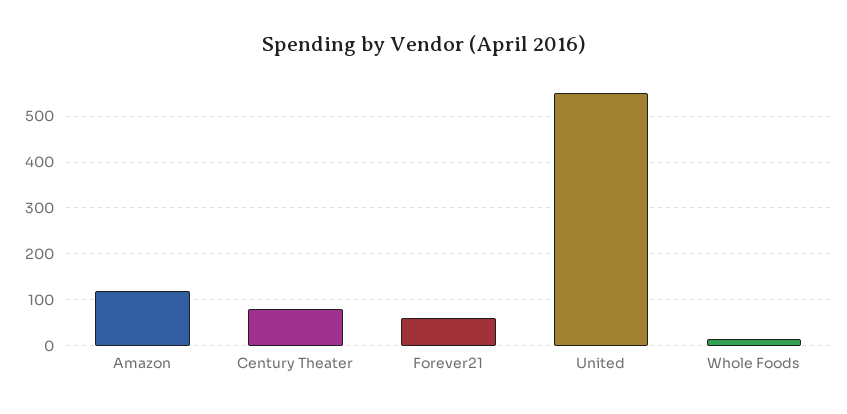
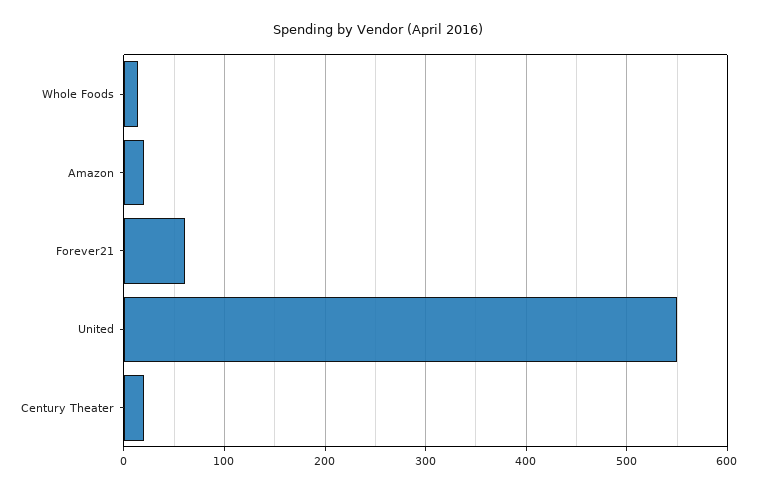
  {
-   "Amazon": 120,
+   "Amazon": 20,
-   "Century Theater": 80,
+   "Century Theater": 20,
    "Forever21": 60,
    "United": 550,
    "Whole Foods": 10
  }

